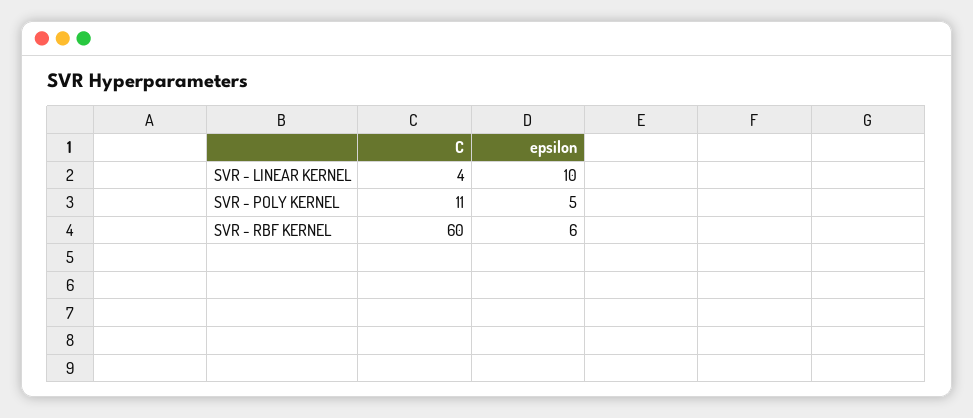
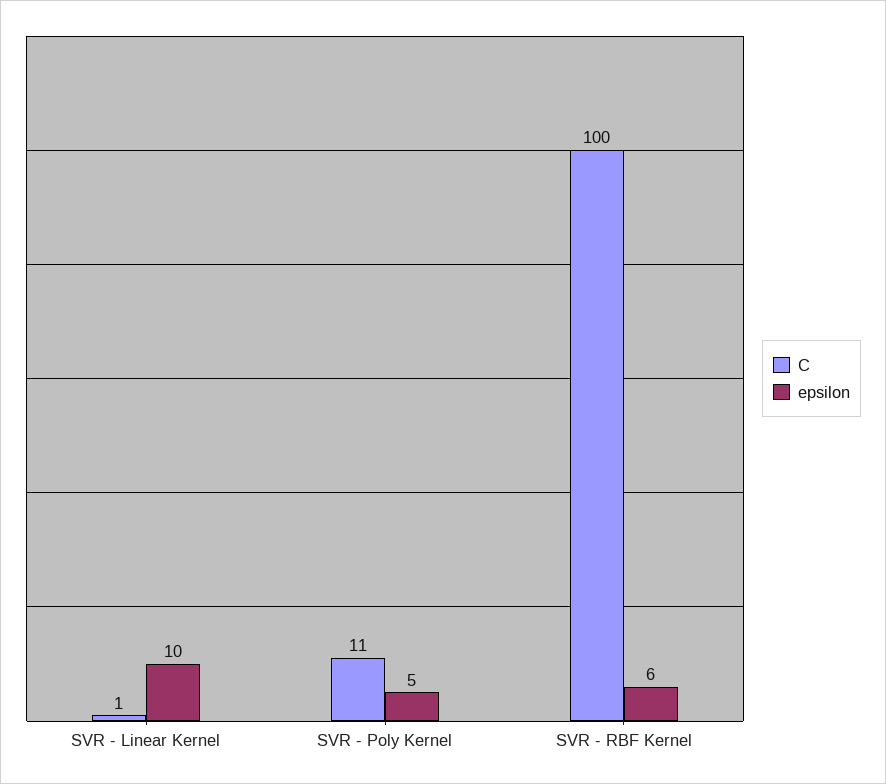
  {
    "C": {
-     "SVR - LINEAR KERNEL": 4,
+     "SVR - LINEAR KERNEL": 1,
      "SVR - POLY KERNEL": 11,
-     "SVR - RBF KERNEL": 60
+     "SVR - RBF KERNEL": 100
    },
    "epsilon": {
      "SVR - LINEAR KERNEL": 10,
      "SVR - POLY KERNEL": 5,
      "SVR - RBF KERNEL": 6
    }
  }

